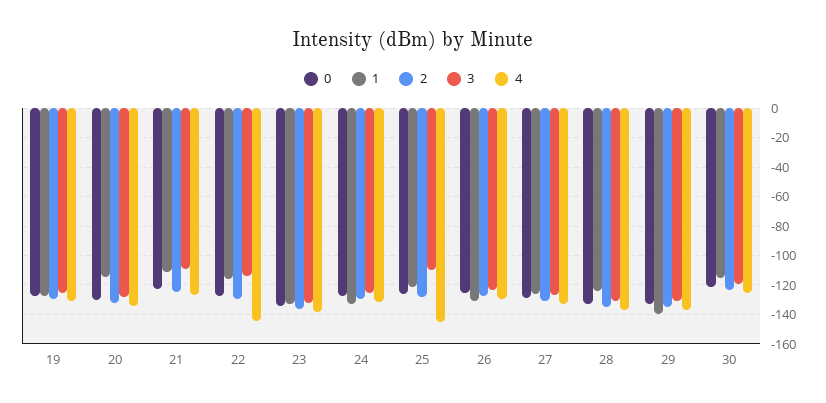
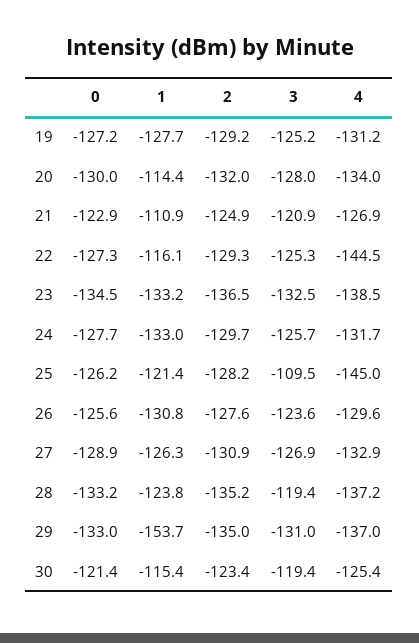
  {
    "0": {
      "19": -127.2,
      "20": -130,
      "21": -122.9,
      "22": -127.3,
      "23": -134.5,
      "24": -127.7,
      "25": -126.2,
      "26": -125.6,
      "27": -128.9,
      "28": -133.2,
      "29": -133,
      "30": -121.4
    },
    "1": {
      "19": -127.7,
      "20": -114.4,
      "21": -110.9,
      "22": -116.1,
      "23": -133.2,
      "24": -133,
      "25": -121.4,
      "26": -130.8,
      "27": -126.3,
      "28": -123.8,
-     "29": -140,
+     "29": -153.7,
      "30": -115.4
    },
    "2": {
      "19": -129.2,
      "20": -132,
      "21": -124.9,
      "22": -129.3,
      "23": -136.5,
      "24": -129.7,
      "25": -128.2,
      "26": -127.6,
      "27": -130.9,
      "28": -135.2,
      "29": -135,
      "30": -123.4
    },
    "3": {
      "19": -125.2,
      "20": -128,
-     "21": -110,
+     "21": -120.9,
-     "22": -115,
+     "22": -125.3,
      "23": -132.5,
      "24": -125.7,
      "25": -109.5,
      "26": -123.6,
      "27": -126.9,
-     "28": -130,
+     "28": -119.4,
      "29": -131,
      "30": -119.4
    },
    "4": {
      "19": -131.2,
      "20": -134,
      "21": -126.9,
      "22": -144.5,
      "23": -138.5,
      "24": -131.7,
      "25": -145,
      "26": -129.6,
      "27": -132.9,
      "28": -137.2,
      "29": -137,
      "30": -125.4
    }
  }

